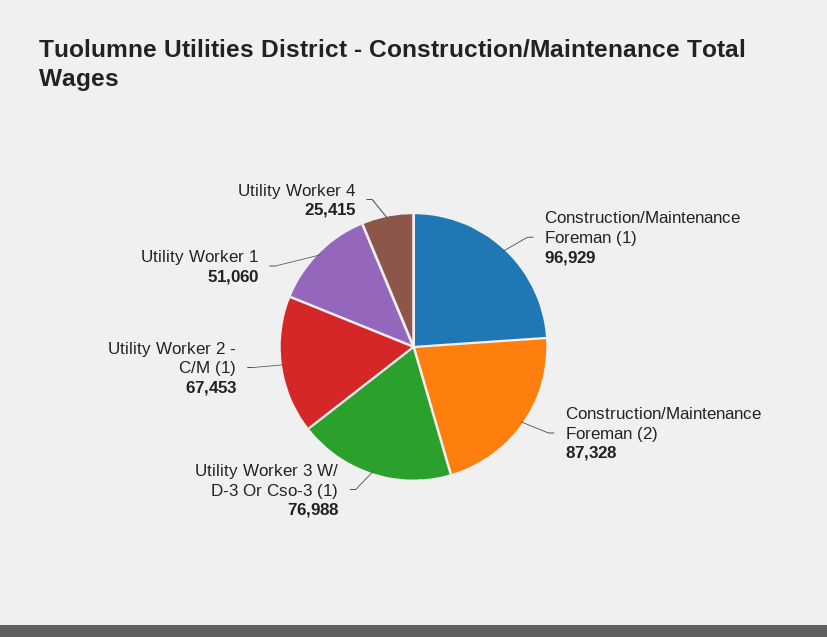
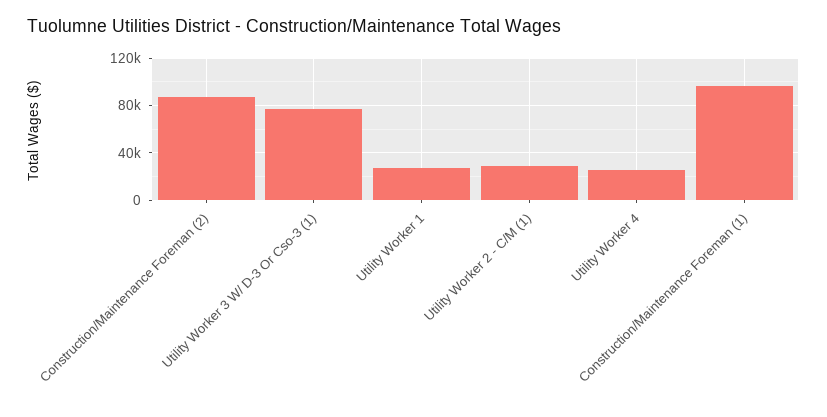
  {
    "Construction/Maintenance Foreman (1)": 96929,
    "Construction/Maintenance Foreman (2)": 87328,
    "Utility Worker 3 W/ D-3 Or Cso-3 (1)": 76988,
-   "Utility Worker 2 - C/M (1)": 67453,
+   "Utility Worker 2 - C/M (1)": 30000,
-   "Utility Worker 1": 51060,
+   "Utility Worker 1": 30000,
    "Utility Worker 4": 25415
  }

